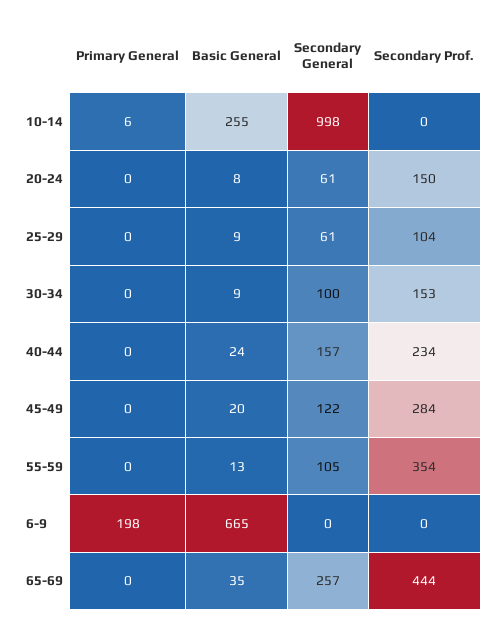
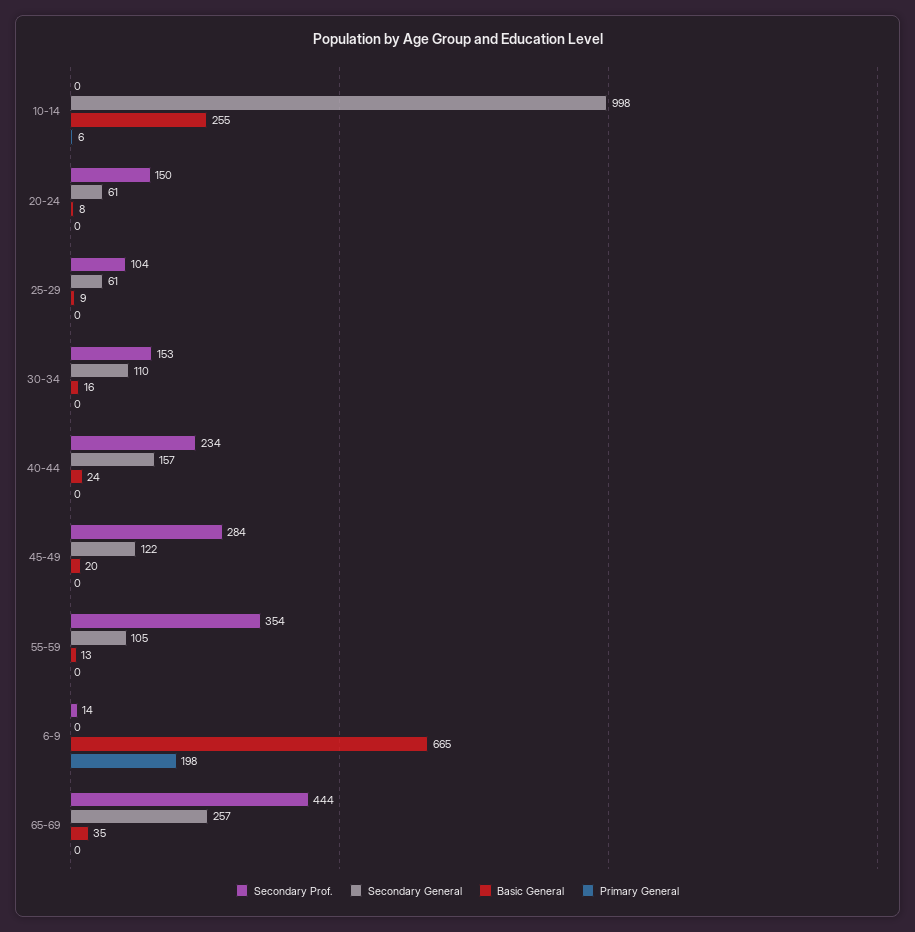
  {
    "Primary General": {
      "10-14": 6,
      "20-24": 0,
      "25-29": 0,
      "30-34": 0,
      "40-44": 0,
      "45-49": 0,
      "55-59": 0,
      "6-9": 198,
      "65-69": 0
    },
    "Basic General": {
      "10-14": 255,
      "20-24": 8,
      "25-29": 9,
-     "30-34": 9,
+     "30-34": 16,
      "40-44": 24,
      "45-49": 20,
      "55-59": 13,
      "6-9": 665,
      "65-69": 35
    },
    "Secondary General": {
      "10-14": 998,
      "20-24": 61,
      "25-29": 61,
-     "30-34": 100,
+     "30-34": 110,
      "40-44": 157,
      "45-49": 122,
      "55-59": 105,
      "6-9": 0,
      "65-69": 257
    },
    "Secondary Prof.": {
      "10-14": 0,
      "20-24": 150,
      "25-29": 104,
      "30-34": 153,
      "40-44": 234,
      "45-49": 284,
      "55-59": 354,
-     "6-9": 0,
+     "6-9": 14,
      "65-69": 444
    }
  }

